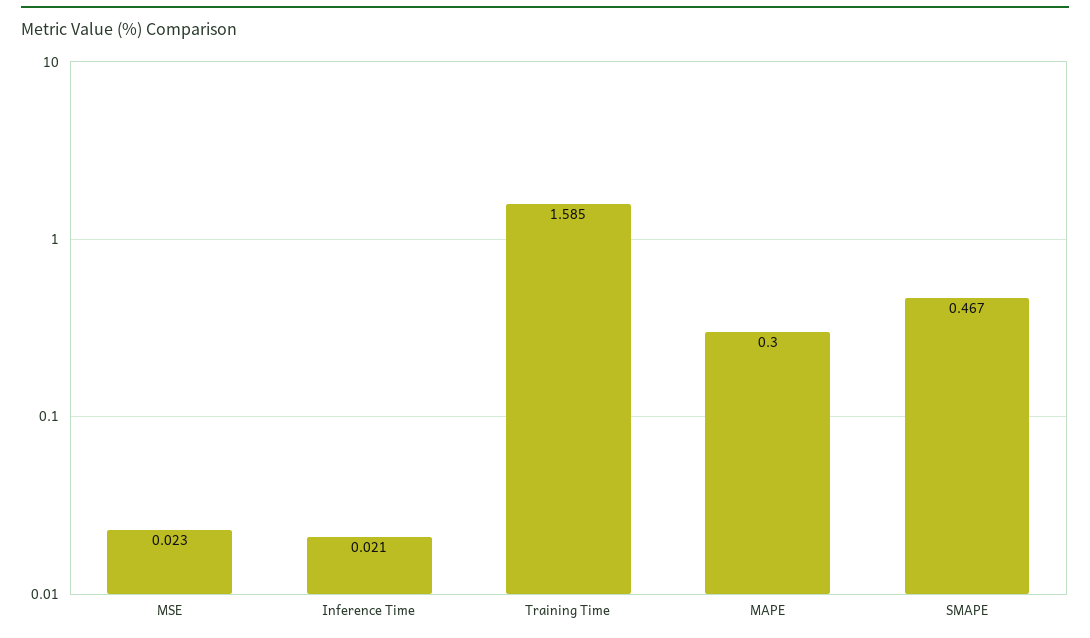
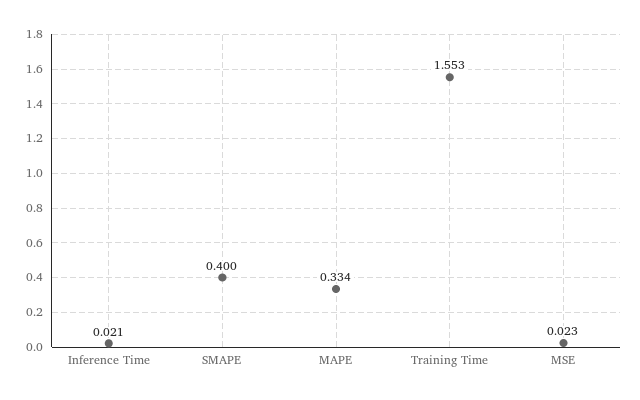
  {
    "MSE": 0.023,
    "Inference Time": 0.021,
-   "Training Time": 1.585,
+   "Training Time": 1.553,
-   "MAPE": 0.3,
+   "MAPE": 0.334,
-   "SMAPE": 0.467
+   "SMAPE": 0.4
  }

